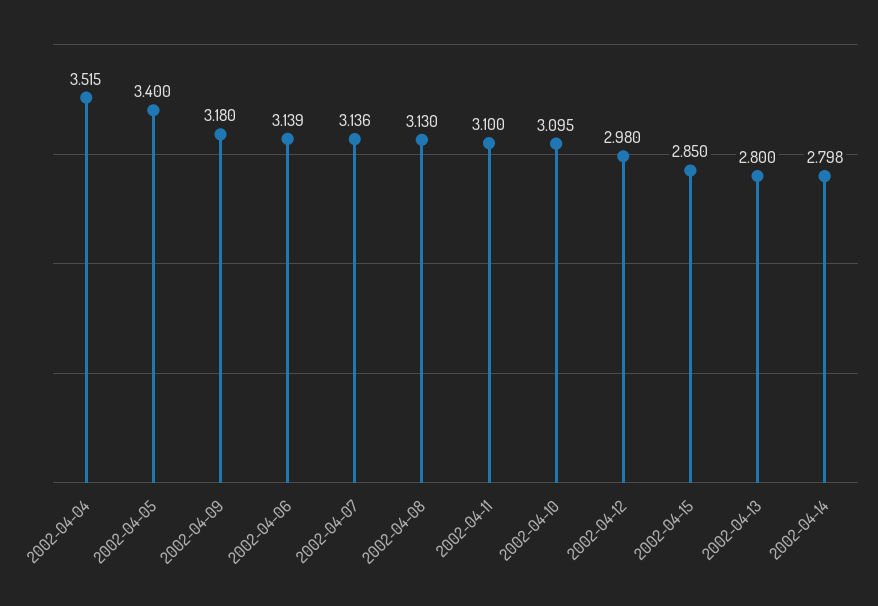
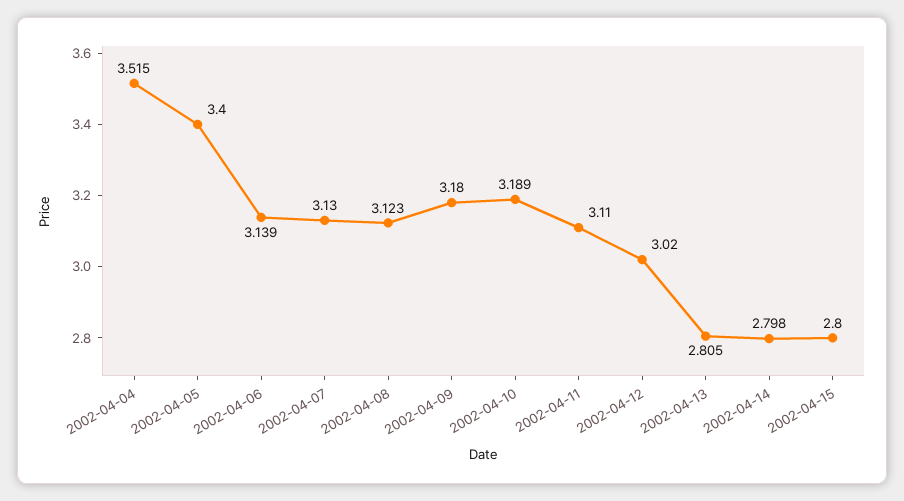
  {
    "2002-04-04": 3.515,
    "2002-04-05": 3.4,
    "2002-04-09": 3.18,
    "2002-04-06": 3.139,
-   "2002-04-07": 3.136,
+   "2002-04-07": 3.13,
-   "2002-04-08": 3.13,
+   "2002-04-08": 3.123,
-   "2002-04-11": 3.1,
+   "2002-04-11": 3.11,
-   "2002-04-10": 3.095,
+   "2002-04-10": 3.189,
-   "2002-04-12": 2.98,
+   "2002-04-12": 3.02,
-   "2002-04-15": 2.85,
+   "2002-04-15": 2.8,
-   "2002-04-13": 2.8,
+   "2002-04-13": 2.805,
    "2002-04-14": 2.798
  }

